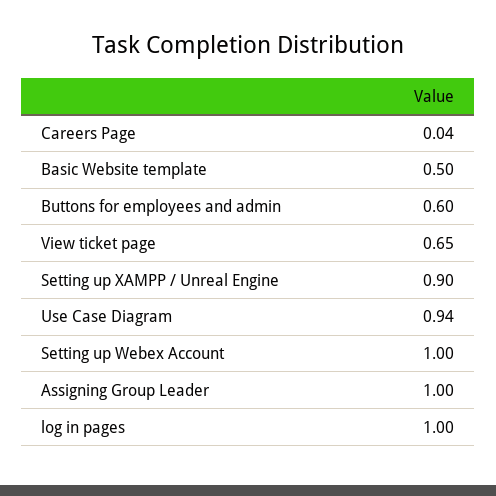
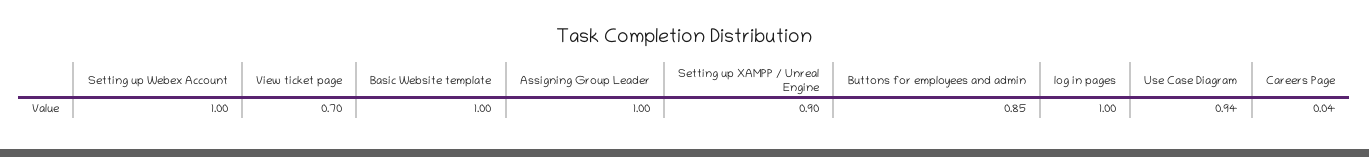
  {
    "Careers Page": 0.04,
-   "Basic Website template": 0.5,
+   "Basic Website template": 1,
-   "Buttons for employees and admin": 0.6,
+   "Buttons for employees and admin": 0.85,
-   "View ticket page": 0.65,
+   "View ticket page": 0.7,
    "Setting up XAMPP / Unreal Engine": 0.9,
    "Use Case Diagram": 0.94,
    "Setting up Webex Account": 1,
    "Assigning Group Leader": 1,
    "log in pages": 1
  }

